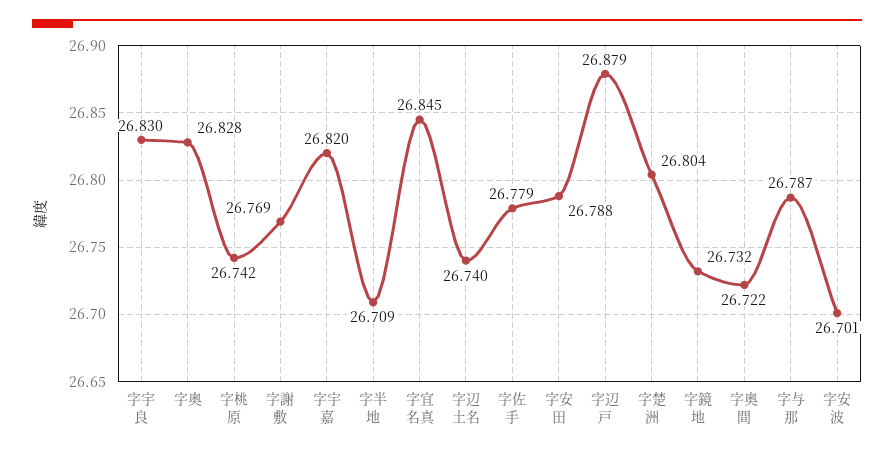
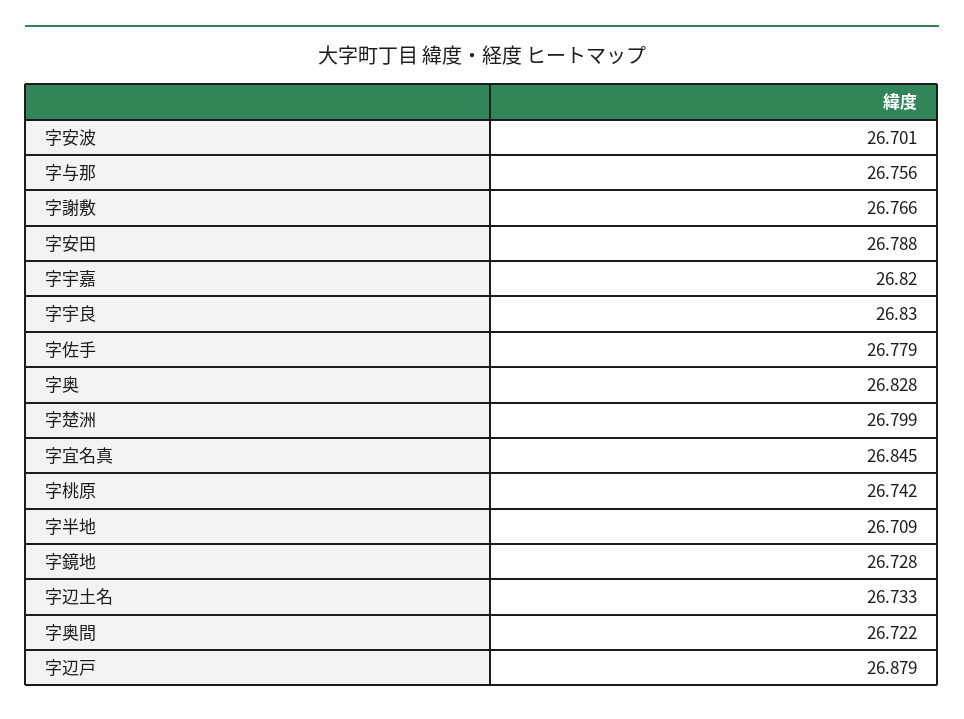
  {
    "字宇良": 26.83,
    "字奥": 26.828,
    "字桃原": 26.742,
-   "字謝敷": 26.769,
+   "字謝敷": 26.766,
    "字宇嘉": 26.82,
    "字半地": 26.709,
    "字宜名真": 26.845,
-   "字辺土名": 26.74,
+   "字辺土名": 26.733,
    "字佐手": 26.779,
    "字安田": 26.788,
    "字辺戸": 26.879,
-   "字楚洲": 26.804,
+   "字楚洲": 26.799,
-   "字鏡地": 26.732,
+   "字鏡地": 26.728,
    "字奥間": 26.722,
-   "字与那": 26.787,
+   "字与那": 26.756,
    "字安波": 26.701
  }

